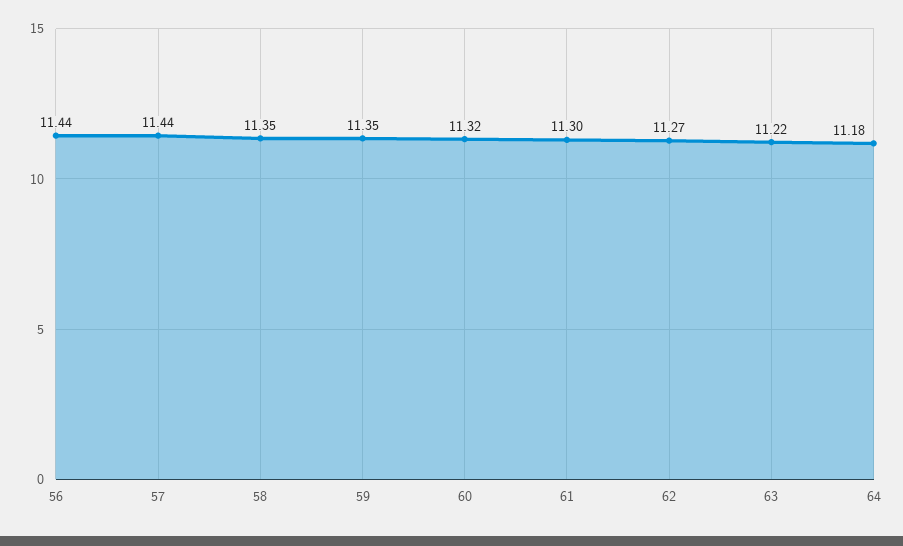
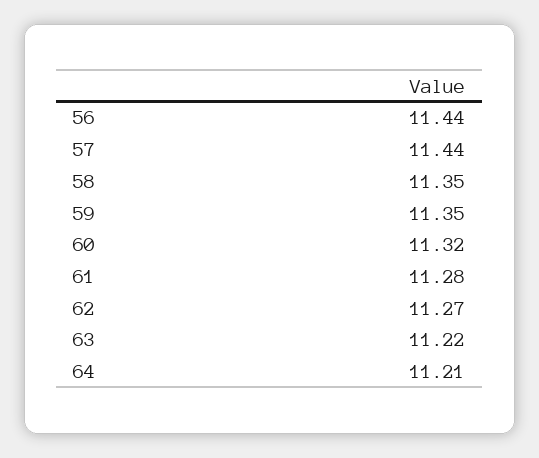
  {
    "56": 11.44,
    "57": 11.44,
    "58": 11.35,
    "59": 11.35,
    "60": 11.32,
-   "61": 11.3,
+   "61": 11.28,
    "62": 11.27,
    "63": 11.22,
-   "64": 11.18
+   "64": 11.21
  }

